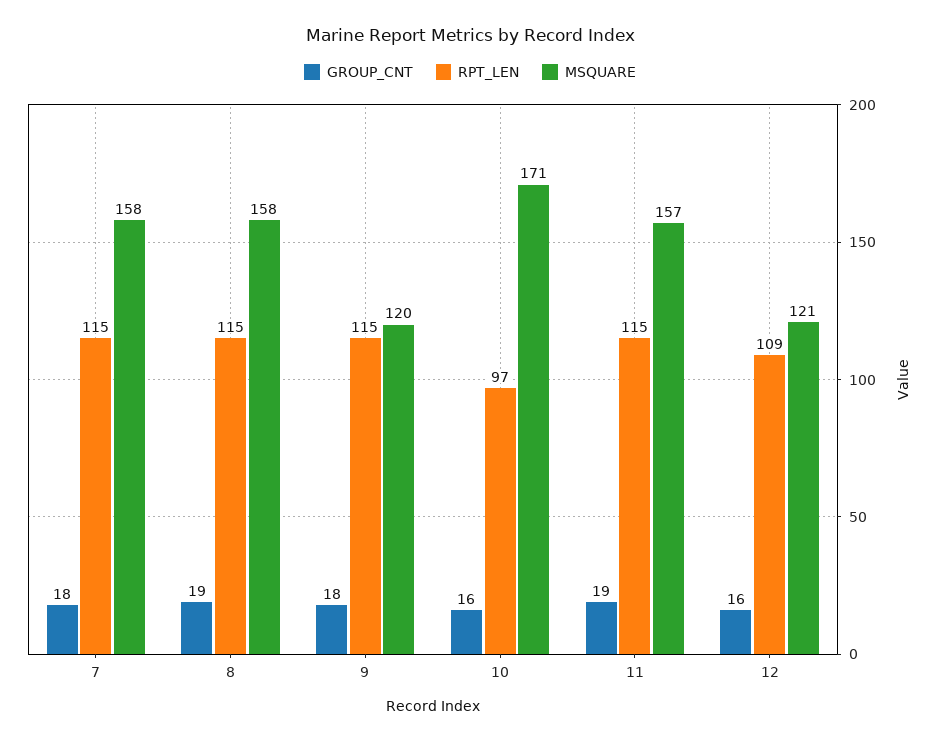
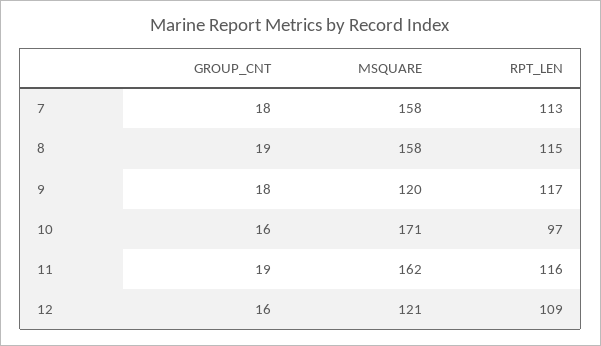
  {
    "GROUP_CNT": {
      "7": 18,
      "8": 19,
      "9": 18,
      "10": 16,
      "11": 19,
      "12": 16
    },
    "RPT_LEN": {
-     "7": 115,
+     "7": 113,
      "8": 115,
-     "9": 115,
+     "9": 117,
      "10": 97,
-     "11": 115,
+     "11": 116,
      "12": 109
    },
    "MSQUARE": {
      "7": 158,
      "8": 158,
      "9": 120,
      "10": 171,
-     "11": 157,
+     "11": 162,
      "12": 121
    }
  }

